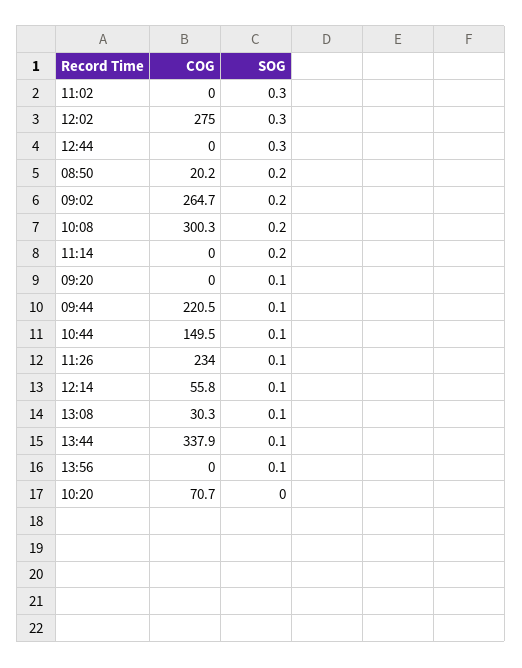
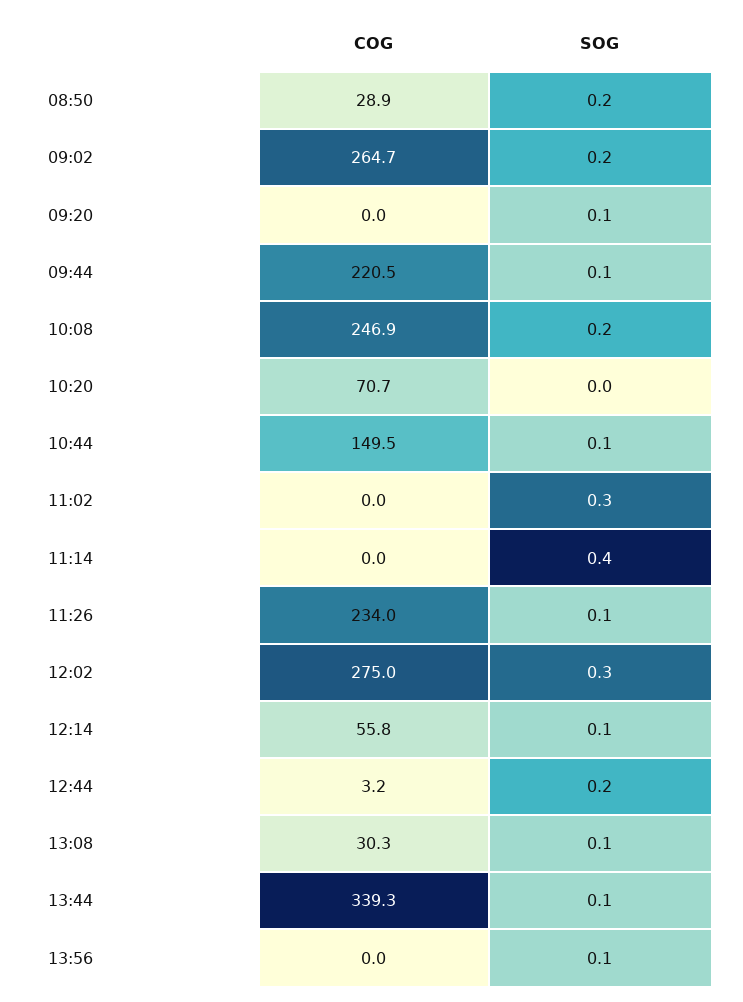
  {
    "COG": {
      "11:02": 0,
      "12:02": 275,
-     "12:44": 0,
+     "12:44": 3.2,
-     "08:50": 20.2,
+     "08:50": 28.9,
      "09:02": 264.7,
-     "10:08": 300.3,
+     "10:08": 246.9,
      "11:14": 0,
      "09:20": 0,
      "09:44": 220.5,
      "10:44": 149.5,
      "11:26": 234,
      "12:14": 55.8,
      "13:08": 30.3,
-     "13:44": 337.9,
+     "13:44": 339.3,
      "13:56": 0,
      "10:20": 70.7
    },
    "SOG": {
      "11:02": 0.3,
      "12:02": 0.3,
-     "12:44": 0.3,
+     "12:44": 0.2,
      "08:50": 0.2,
      "09:02": 0.2,
      "10:08": 0.2,
-     "11:14": 0.2,
+     "11:14": 0.4,
      "09:20": 0.1,
      "09:44": 0.1,
      "10:44": 0.1,
      "11:26": 0.1,
      "12:14": 0.1,
      "13:08": 0.1,
      "13:44": 0.1,
      "13:56": 0.1,
      "10:20": 0
    }
  }

